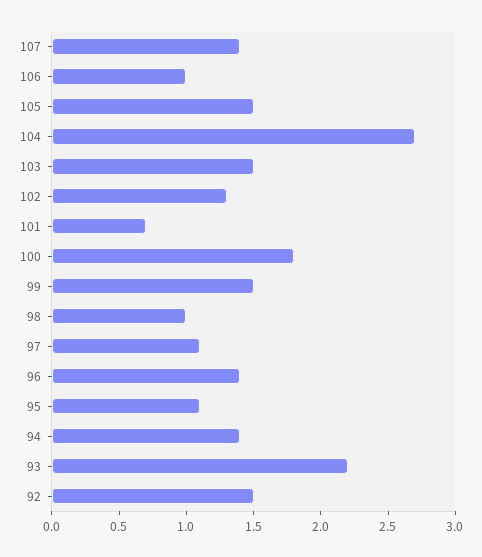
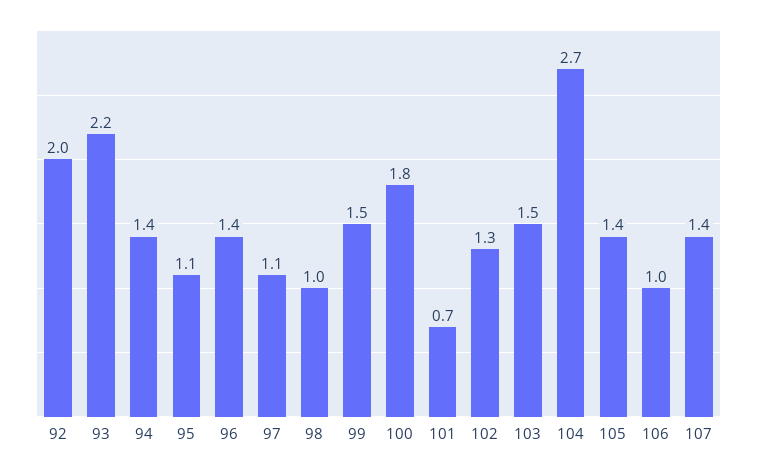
  {
    "107": 1.4,
    "106": 1,
-   "105": 1.5,
+   "105": 1.4,
    "104": 2.7,
    "103": 1.5,
    "102": 1.3,
    "101": 0.7,
    "100": 1.8,
    "99": 1.5,
    "98": 1,
    "97": 1.1,
    "96": 1.4,
    "95": 1.1,
    "94": 1.4,
    "93": 2.2,
-   "92": 1.5
+   "92": 2
  }

